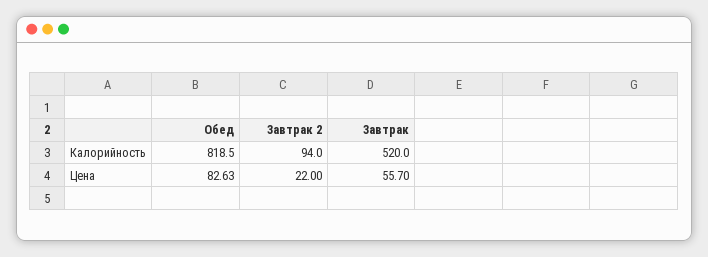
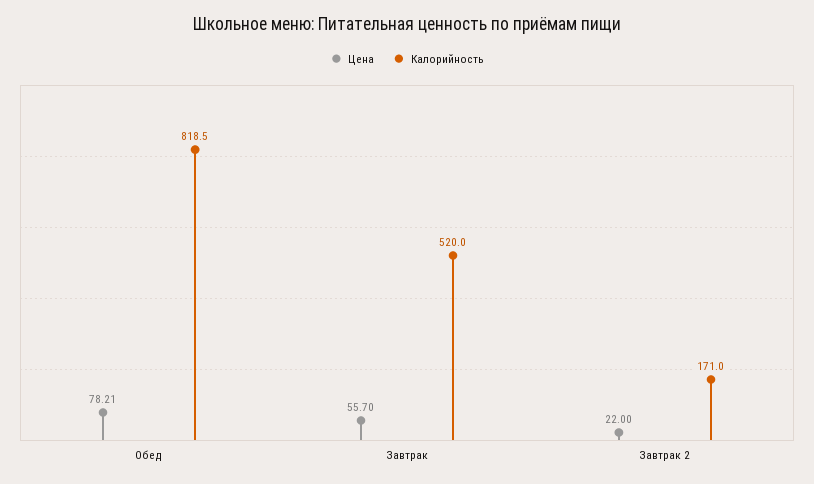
  {
    "Калорийность": {
      "Обед": 818.5,
-     "Завтрак 2": 94,
+     "Завтрак 2": 171,
      "Завтрак": 520
    },
    "Цена": {
-     "Обед": 82.63,
+     "Обед": 78.21,
      "Завтрак 2": 22,
      "Завтрак": 55.7
    }
  }

